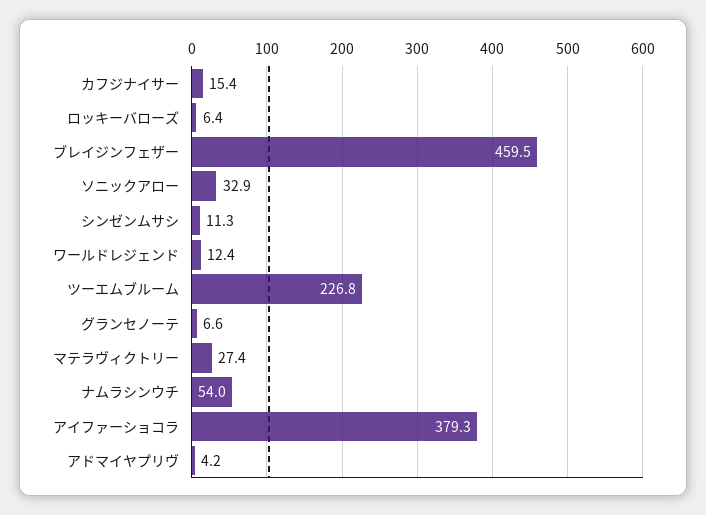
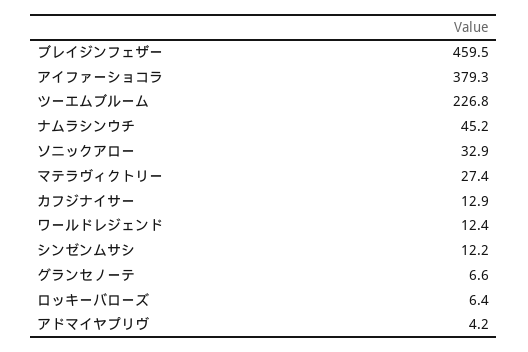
  {
-   "カフジナイサー": 15.4,
+   "カフジナイサー": 12.9,
    "ロッキーバローズ": 6.4,
    "ブレイジンフェザー": 459.5,
    "ソニックアロー": 32.9,
-   "シンゼンムサシ": 11.3,
+   "シンゼンムサシ": 12.2,
    "ワールドレジェンド": 12.4,
    "ツーエムブルーム": 226.8,
    "グランセノーテ": 6.6,
    "マテラヴィクトリー": 27.4,
-   "ナムラシンウチ": 54,
+   "ナムラシンウチ": 45.2,
    "アイファーショコラ": 379.3,
    "アドマイヤプリヴ": 4.2
  }

